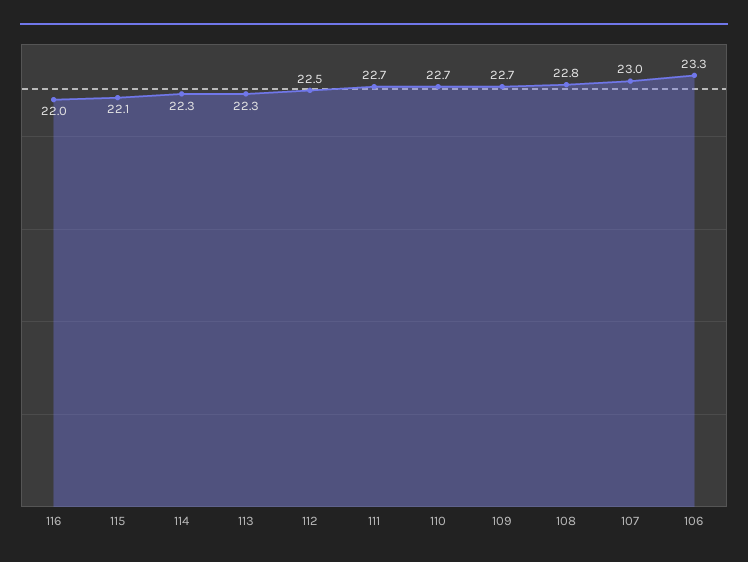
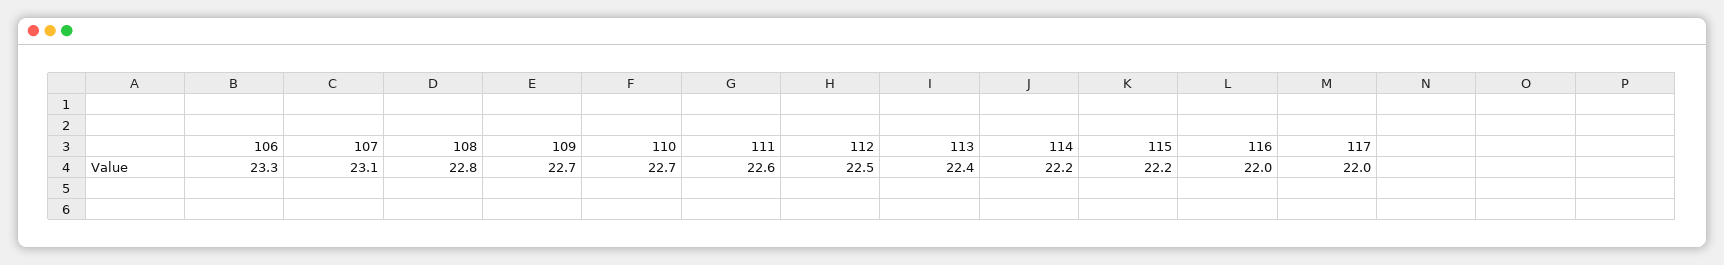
  {
    "116": 22,
-   "115": 22.1,
+   "115": 22.2,
-   "114": 22.3,
+   "114": 22.2,
-   "113": 22.3,
+   "113": 22.4,
    "112": 22.5,
-   "111": 22.7,
+   "111": 22.6,
    "110": 22.7,
    "109": 22.7,
    "108": 22.8,
-   "107": 23,
+   "107": 23.1,
-   "106": 23.3
+   "106": 23.3,
+   "117": 22
  }

